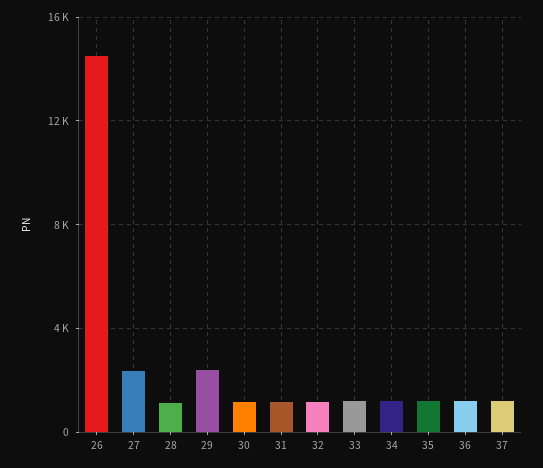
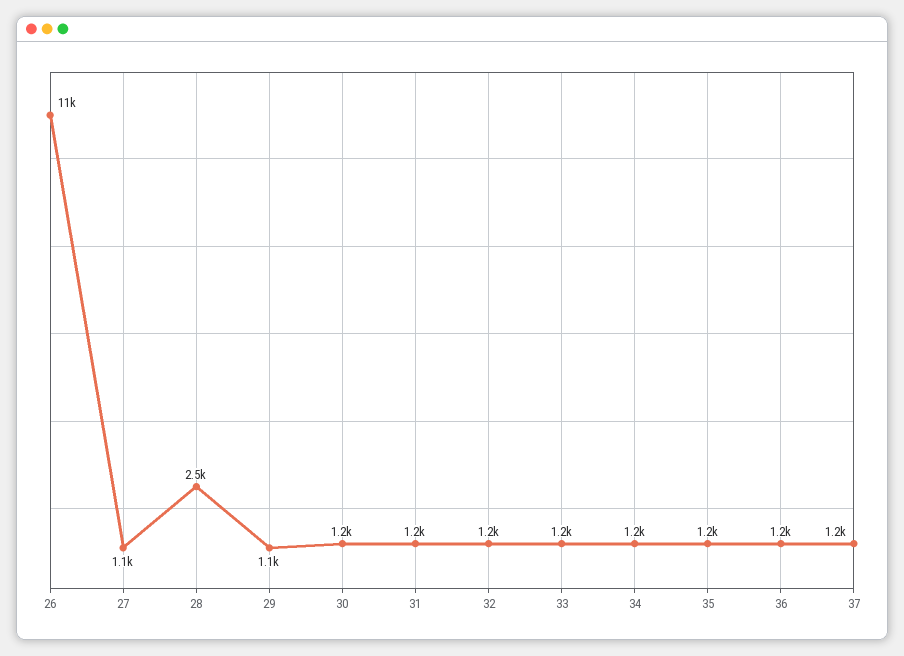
  {
-   "26": 14500,
+   "26": 11000,
-   "27": 2500,
+   "27": 1100,
-   "28": 1000,
+   "28": 2500,
-   "29": 2500,
+   "29": 1100,
    "30": 1200,
    "31": 1200,
    "32": 1200,
    "33": 1200,
    "34": 1200,
    "35": 1200,
    "36": 1200,
    "37": 1200
  }

